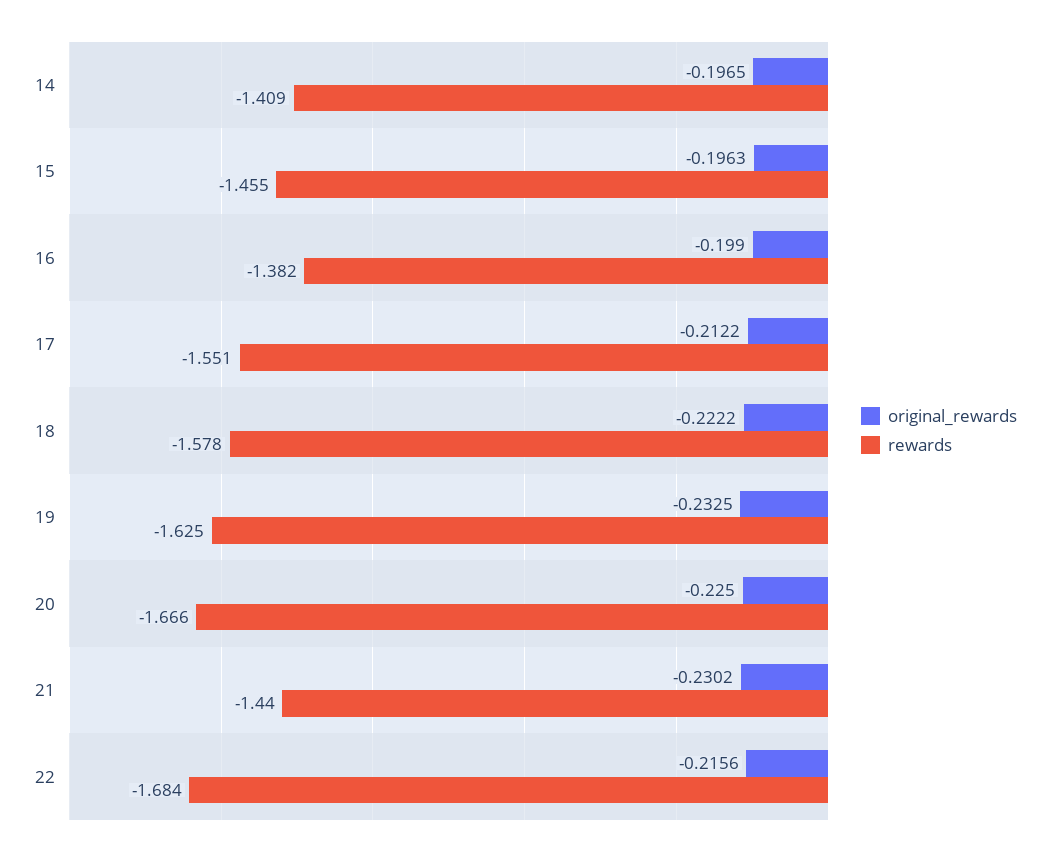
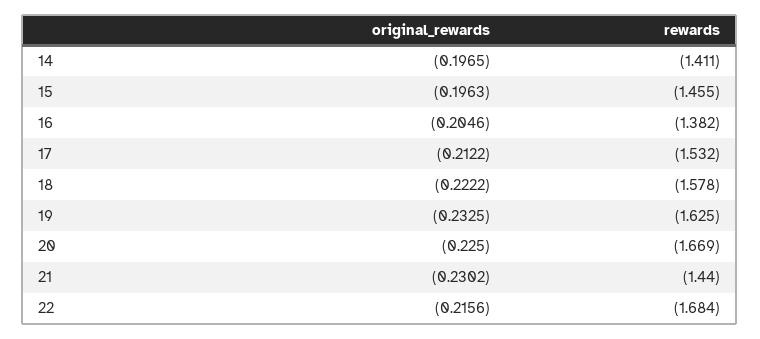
  {
    "original_rewards": {
      "14": -0.1965,
      "15": -0.1963,
-     "16": -0.199,
+     "16": -0.2046,
      "17": -0.2122,
      "18": -0.2222,
      "19": -0.2325,
      "20": -0.225,
      "21": -0.2302,
      "22": -0.2156
    },
    "rewards": {
-     "14": -1.409,
+     "14": -1.411,
      "15": -1.455,
      "16": -1.382,
-     "17": -1.551,
+     "17": -1.532,
      "18": -1.578,
      "19": -1.625,
-     "20": -1.666,
+     "20": -1.669,
      "21": -1.44,
      "22": -1.684
    }
  }

